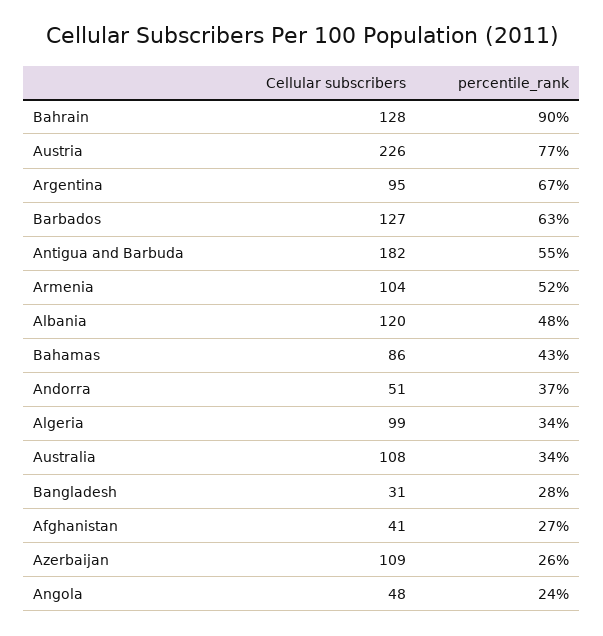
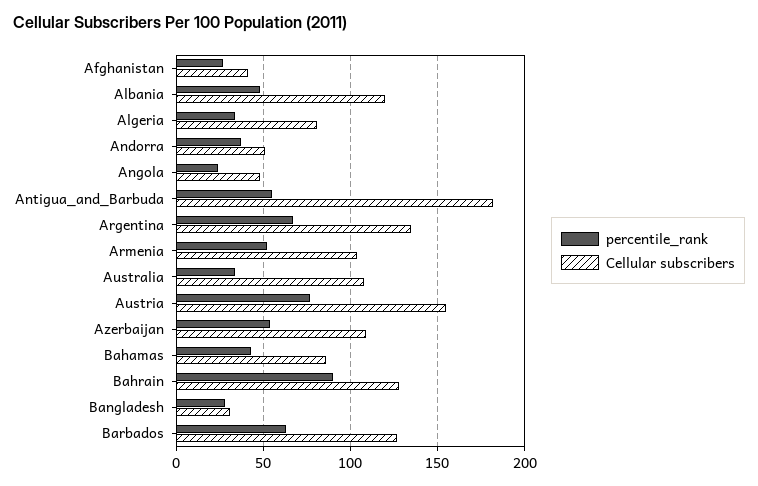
  {
    "Cellular subscribers": {
      "Bahrain": 128,
-     "Austria": 226,
+     "Austria": 155,
-     "Argentina": 95,
+     "Argentina": 135,
      "Barbados": 127,
      "Antigua and Barbuda": 182,
      "Armenia": 104,
      "Albania": 120,
      "Bahamas": 86,
      "Andorra": 51,
-     "Algeria": 99,
+     "Algeria": 80,
      "Australia": 108,
      "Bangladesh": 31,
      "Afghanistan": 41,
      "Azerbaijan": 109,
      "Angola": 48
    },
    "percentile_rank": {
      "Bahrain": 90,
      "Austria": 77,
      "Argentina": 67,
      "Barbados": 63,
      "Antigua and Barbuda": 55,
      "Armenia": 52,
      "Albania": 48,
      "Bahamas": 43,
      "Andorra": 37,
      "Algeria": 34,
      "Australia": 34,
      "Bangladesh": 28,
      "Afghanistan": 27,
-     "Azerbaijan": 26,
+     "Azerbaijan": 55,
      "Angola": 24
    }
  }

